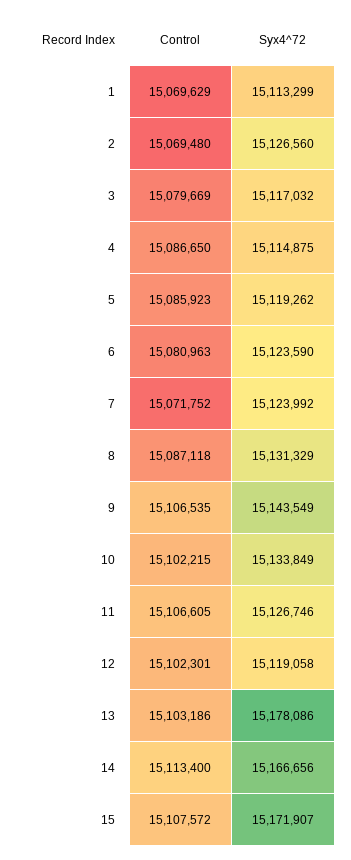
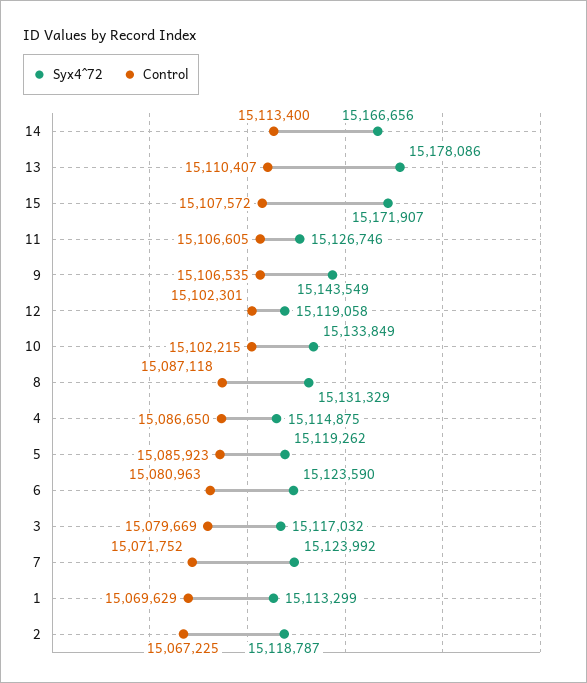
  {
    "Control": {
      "1": 15069629,
-     "2": 15069480,
+     "2": 15067225,
      "3": 15079669,
      "4": 15086650,
      "5": 15085923,
      "6": 15080963,
      "7": 15071752,
      "8": 15087118,
      "9": 15106535,
      "10": 15102215,
      "11": 15106605,
      "12": 15102301,
-     "13": 15103186,
+     "13": 15110407,
      "14": 15113400,
      "15": 15107572
    },
    "Syx4^72": {
      "1": 15113299,
-     "2": 15126560,
+     "2": 15118787,
      "3": 15117032,
      "4": 15114875,
      "5": 15119262,
      "6": 15123590,
      "7": 15123992,
      "8": 15131329,
      "9": 15143549,
      "10": 15133849,
      "11": 15126746,
      "12": 15119058,
      "13": 15178086,
      "14": 15166656,
      "15": 15171907
    }
  }

